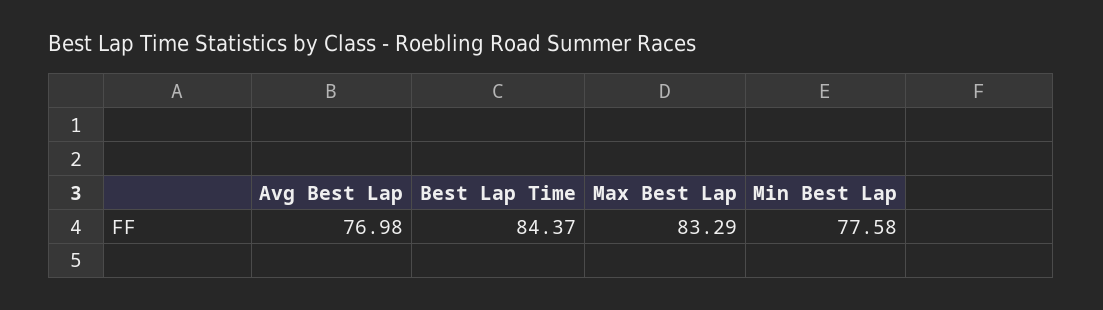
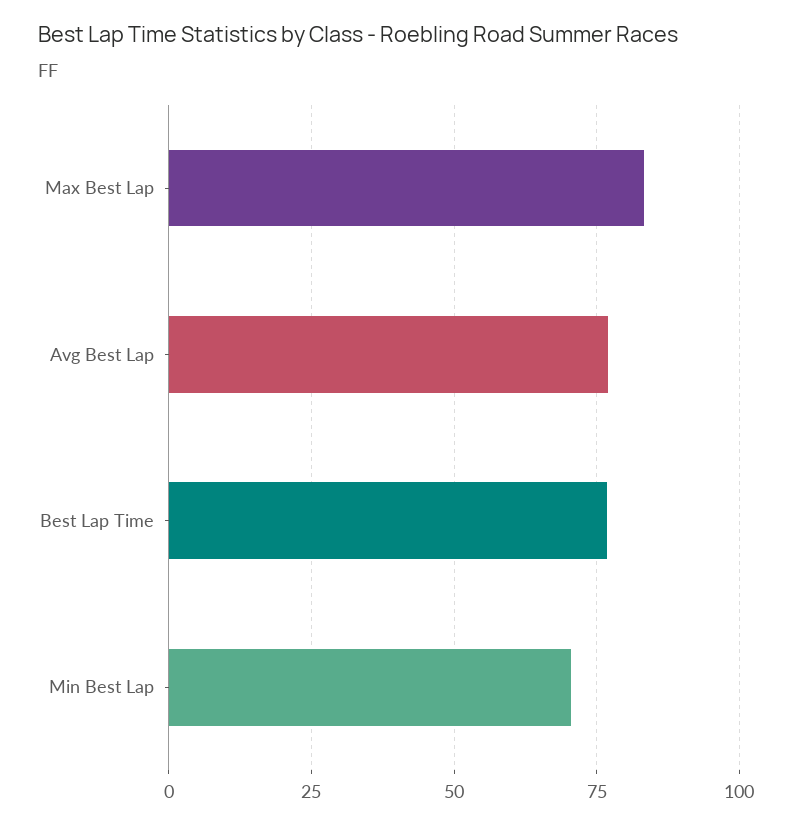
  {
    "Avg Best Lap": 76.98,
-   "Best Lap Time": 84.37,
+   "Best Lap Time": 77.5,
    "Max Best Lap": 83.29,
-   "Min Best Lap": 77.58
+   "Min Best Lap": 70
  }

